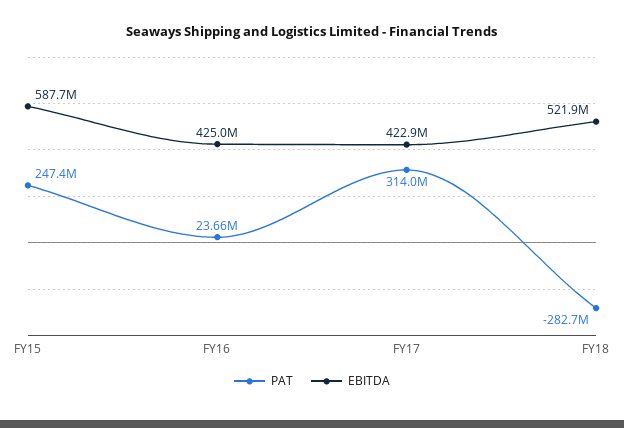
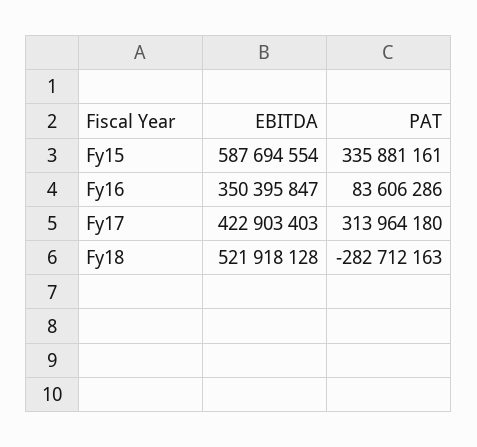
  {
    "PAT": {
-     "FY15": 247400000,
+     "FY15": 335881161,
-     "FY16": 23660000,
+     "FY16": 83606286,
      "FY17": 313964180,
      "FY18": -282712163
    },
    "EBITDA": {
      "FY15": 587694554,
-     "FY16": 425000000,
+     "FY16": 350395847,
      "FY17": 422903403,
      "FY18": 521918128
    }
  }

